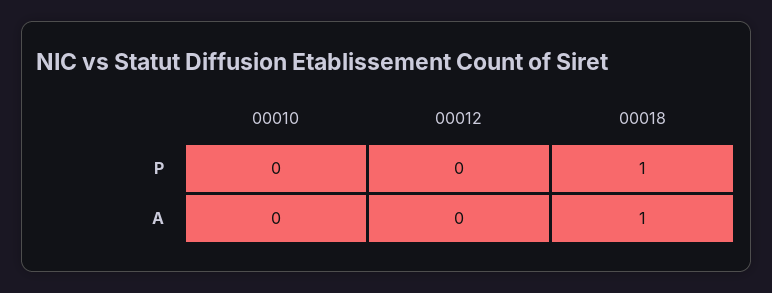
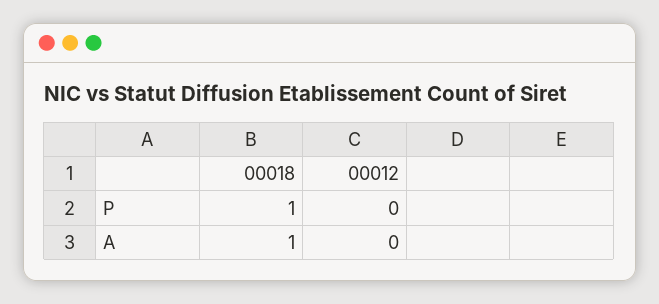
  {
-   "00010": {
-     "P": 0,
-     "A": 0
-   },
    "00012": {
      "P": 0,
      "A": 0
    },
    "00018": {
      "P": 1,
      "A": 1
    }
  }

